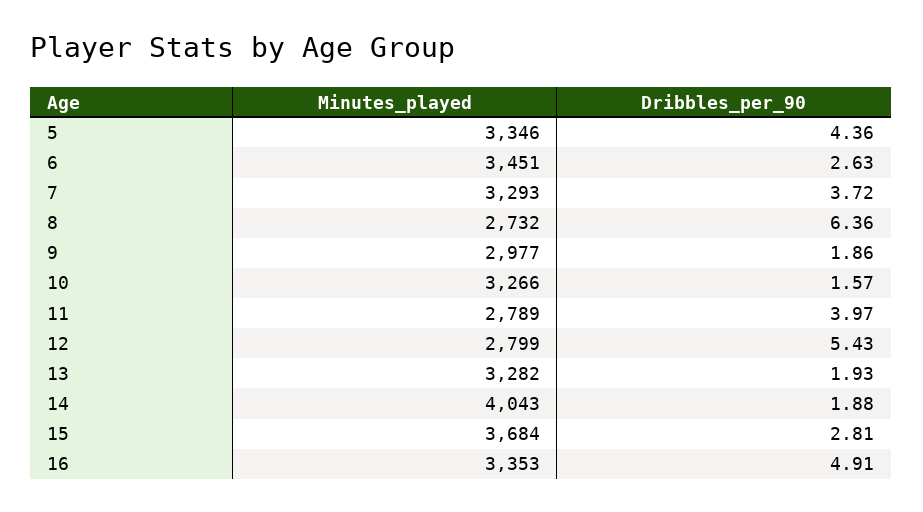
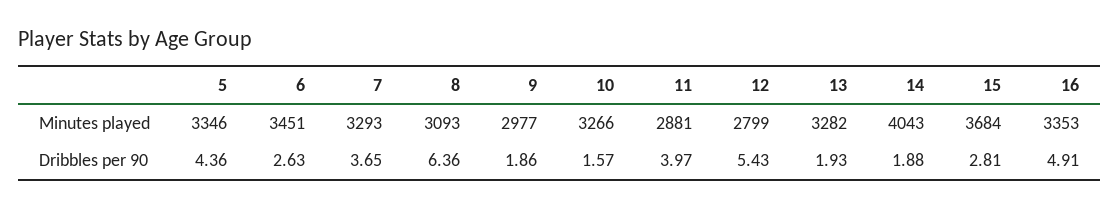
  {
    "Minutes_played": {
      "5": 3346,
      "6": 3451,
      "7": 3293,
-     "8": 2732,
+     "8": 3093,
      "9": 2977,
      "10": 3266,
-     "11": 2789,
+     "11": 2881,
      "12": 2799,
      "13": 3282,
      "14": 4043,
      "15": 3684,
      "16": 3353
    },
    "Dribbles_per_90": {
      "5": 4.36,
      "6": 2.63,
-     "7": 3.72,
+     "7": 3.65,
      "8": 6.36,
      "9": 1.86,
      "10": 1.57,
      "11": 3.97,
      "12": 5.43,
      "13": 1.93,
      "14": 1.88,
      "15": 2.81,
      "16": 4.91
    }
  }

